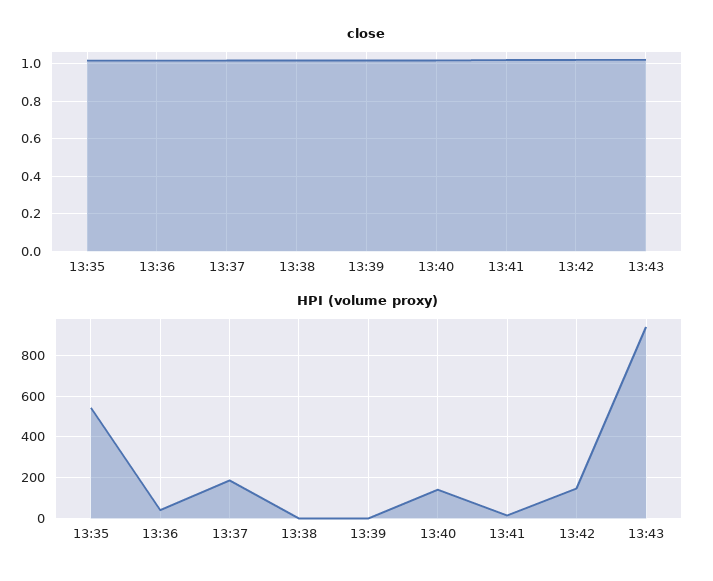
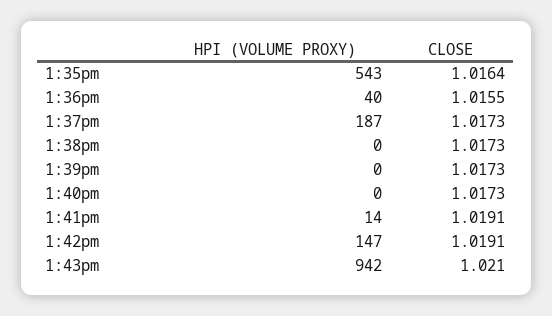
  {
    "close": {
      "13:35": 1.0164,
      "13:36": 1.0155,
      "13:37": 1.0173,
      "13:38": 1.0173,
      "13:39": 1.0173,
      "13:40": 1.0173,
      "13:41": 1.0191,
      "13:42": 1.0191,
      "13:43": 1.021
    },
    "HPI (volume proxy)": {
      "13:35": 543,
      "13:36": 40,
      "13:37": 187,
      "13:38": 0,
      "13:39": 0,
-     "13:40": 150,
+     "13:40": 0,
      "13:41": 14,
      "13:42": 147,
      "13:43": 942
    }
  }

